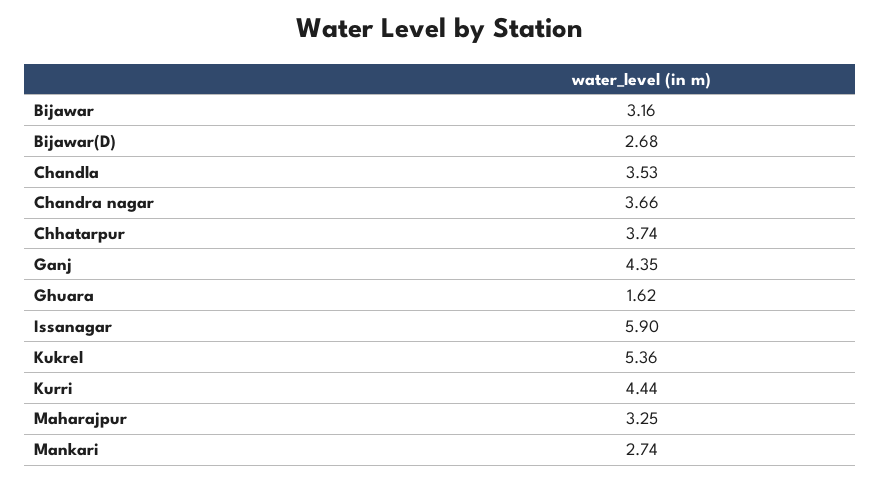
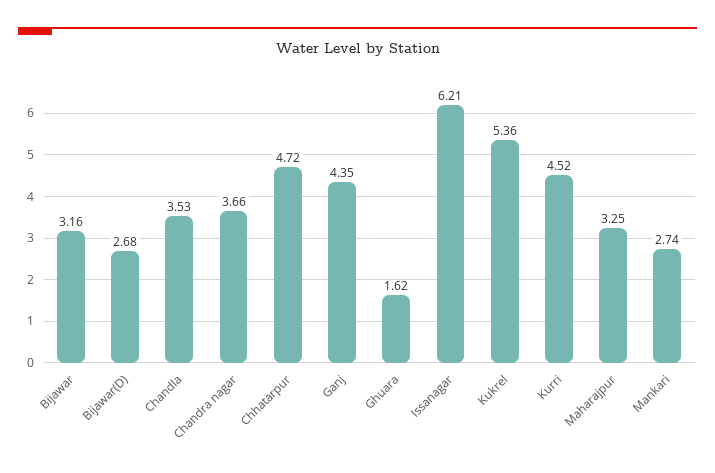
  {
    "Bijawar": 3.16,
    "Bijawar(D)": 2.68,
    "Chandla": 3.53,
    "Chandra nagar": 3.66,
-   "Chhatarpur": 3.74,
+   "Chhatarpur": 4.72,
    "Ganj": 4.35,
    "Ghuara": 1.62,
-   "Issanagar": 5.9,
+   "Issanagar": 6.21,
    "Kukrel": 5.36,
-   "Kurri": 4.44,
+   "Kurri": 4.52,
    "Maharajpur": 3.25,
    "Mankari": 2.74
  }

